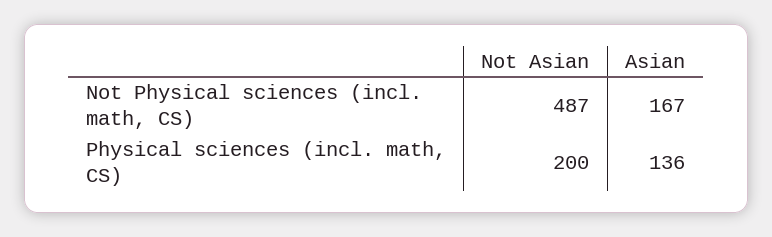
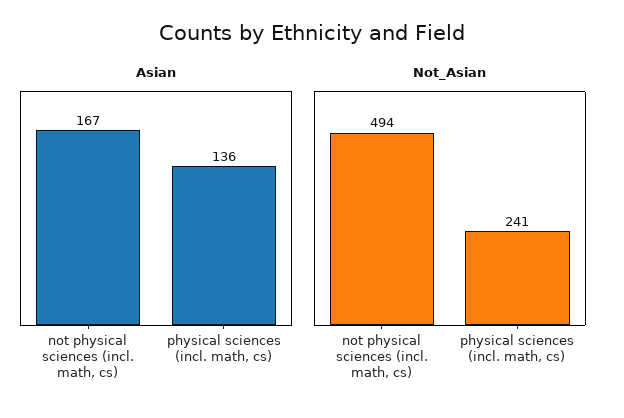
  {
    "Not Asian": {
-     "Not Physical sciences (incl. math, CS)": 487,
+     "Not Physical sciences (incl. math, CS)": 494,
-     "Physical sciences (incl. math, CS)": 200
+     "Physical sciences (incl. math, CS)": 241
    },
    "Asian": {
      "Not Physical sciences (incl. math, CS)": 167,
      "Physical sciences (incl. math, CS)": 136
    }
  }

